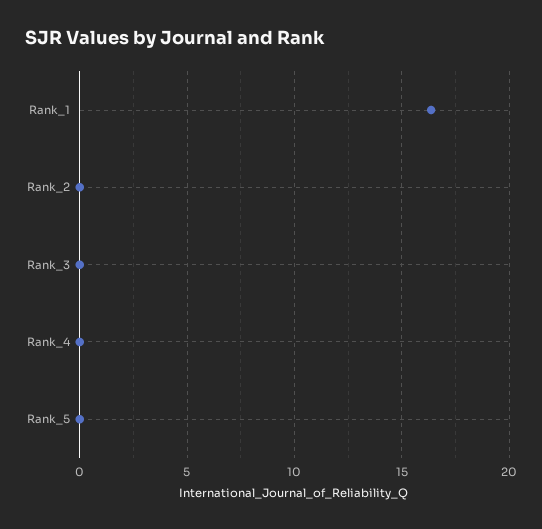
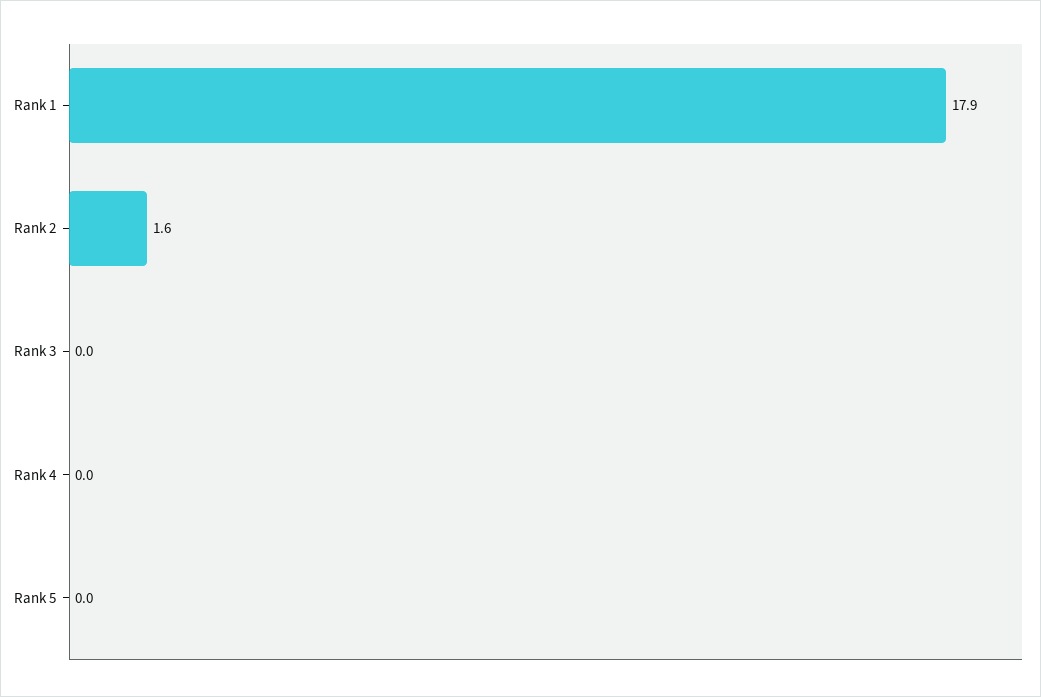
  {
-   "Rank_1": 16.5,
+   "Rank_1": 17.9,
-   "Rank_2": 0,
+   "Rank_2": 1.6,
    "Rank_3": 0,
    "Rank_4": 0,
    "Rank_5": 0
  }

